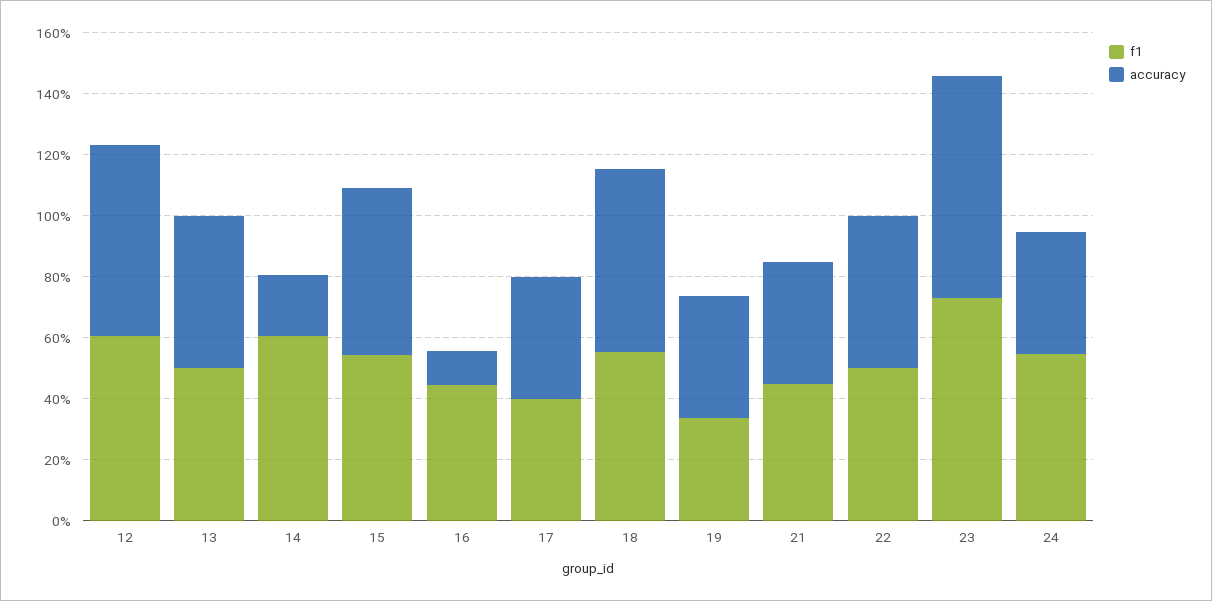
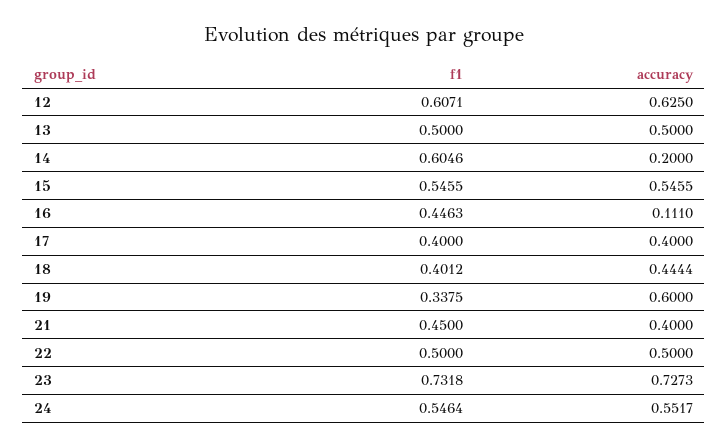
  {
    "f1": {
      "12": 0.6071,
      "13": 0.5,
      "14": 0.6046,
      "15": 0.5455,
      "16": 0.4463,
      "17": 0.4,
-     "18": 0.55,
+     "18": 0.4012,
      "19": 0.3375,
      "21": 0.45,
      "22": 0.5,
      "23": 0.7318,
      "24": 0.5464
    },
    "accuracy": {
      "12": 0.625,
      "13": 0.5,
      "14": 0.2,
      "15": 0.5455,
      "16": 0.111,
      "17": 0.4,
-     "18": 0.6,
+     "18": 0.4444,
-     "19": 0.4,
+     "19": 0.6,
      "21": 0.4,
      "22": 0.5,
      "23": 0.7273,
-     "24": 0.4
+     "24": 0.5517
    }
  }

